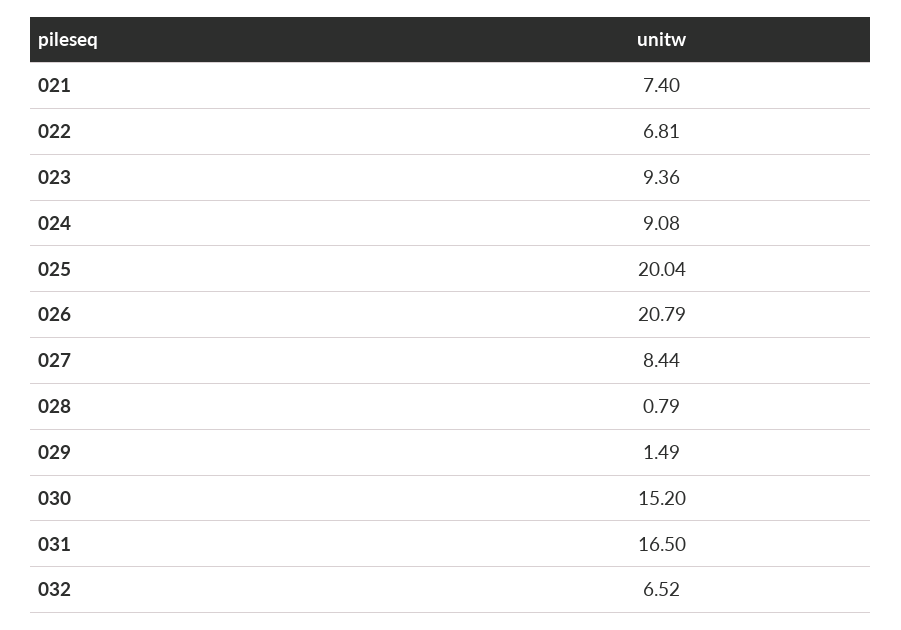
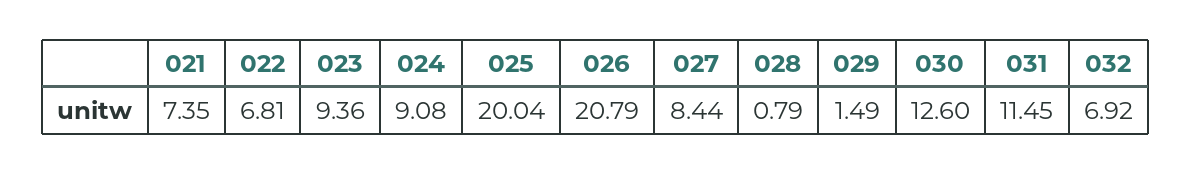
  {
-   "021": 7.4,
+   "021": 7.35,
    "022": 6.81,
    "023": 9.36,
    "024": 9.08,
    "025": 20.04,
    "026": 20.79,
    "027": 8.44,
    "028": 0.79,
    "029": 1.49,
-   "030": 15.2,
+   "030": 12.6,
-   "031": 16.5,
+   "031": 11.45,
-   "032": 6.52
+   "032": 6.92
  }

